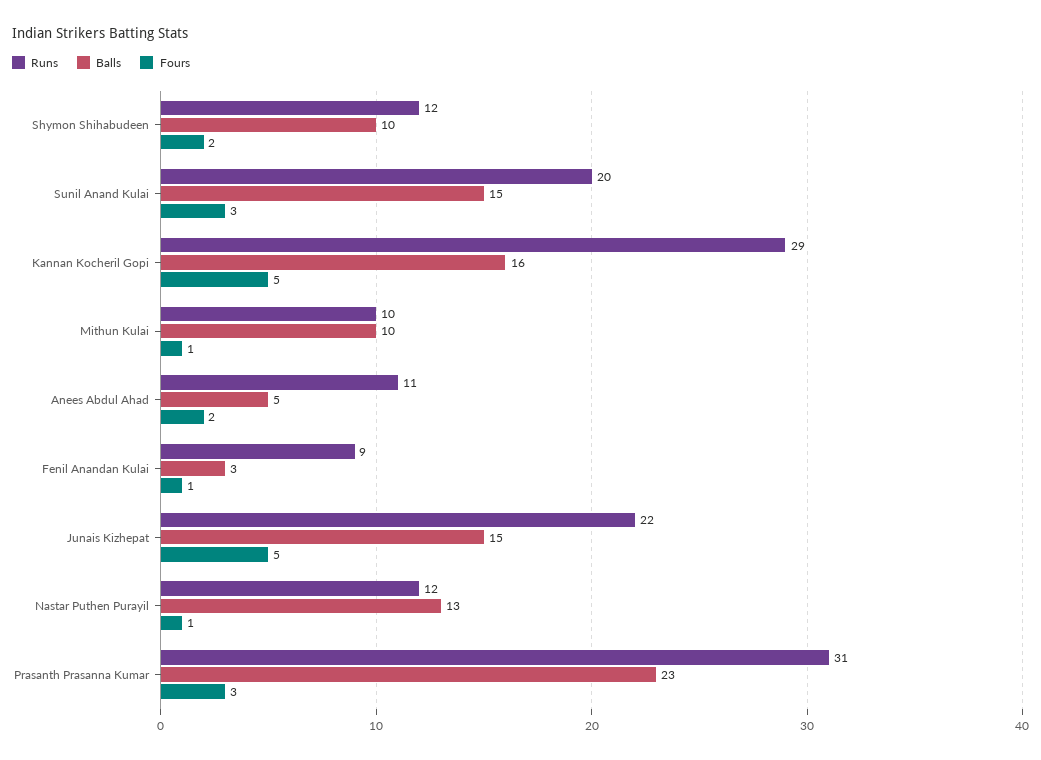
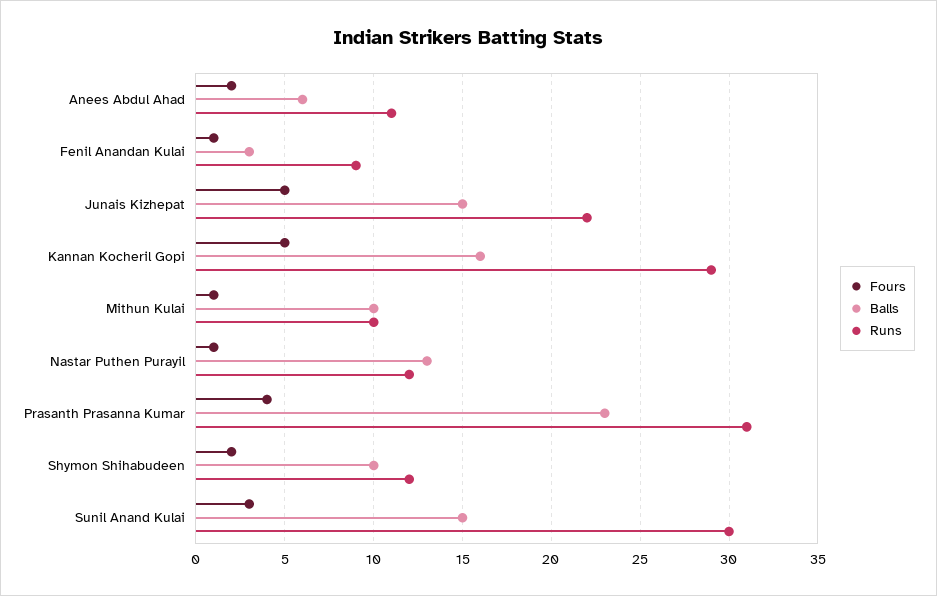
  {
    "Runs": {
      "Shymon Shihabudeen": 12,
-     "Sunil Anand Kulai": 20,
+     "Sunil Anand Kulai": 30,
      "Kannan Kocheril Gopi": 29,
      "Mithun Kulai": 10,
      "Anees Abdul Ahad": 11,
      "Fenil Anandan Kulai": 9,
      "Junais Kizhepat": 22,
      "Nastar Puthen Purayil": 12,
      "Prasanth Prasanna Kumar": 31
    },
    "Balls": {
      "Shymon Shihabudeen": 10,
      "Sunil Anand Kulai": 15,
      "Kannan Kocheril Gopi": 16,
      "Mithun Kulai": 10,
-     "Anees Abdul Ahad": 5,
+     "Anees Abdul Ahad": 6,
      "Fenil Anandan Kulai": 3,
      "Junais Kizhepat": 15,
      "Nastar Puthen Purayil": 13,
      "Prasanth Prasanna Kumar": 23
    },
    "Fours": {
      "Shymon Shihabudeen": 2,
      "Sunil Anand Kulai": 3,
      "Kannan Kocheril Gopi": 5,
      "Mithun Kulai": 1,
      "Anees Abdul Ahad": 2,
      "Fenil Anandan Kulai": 1,
      "Junais Kizhepat": 5,
      "Nastar Puthen Purayil": 1,
-     "Prasanth Prasanna Kumar": 3
+     "Prasanth Prasanna Kumar": 4
    }
  }

